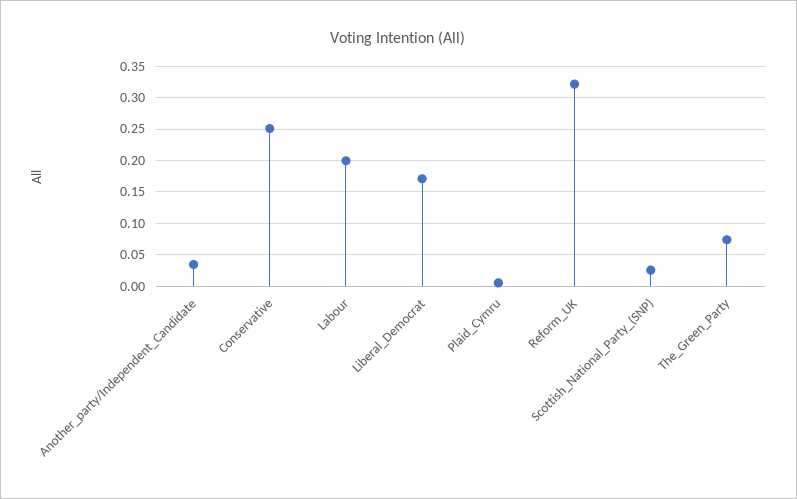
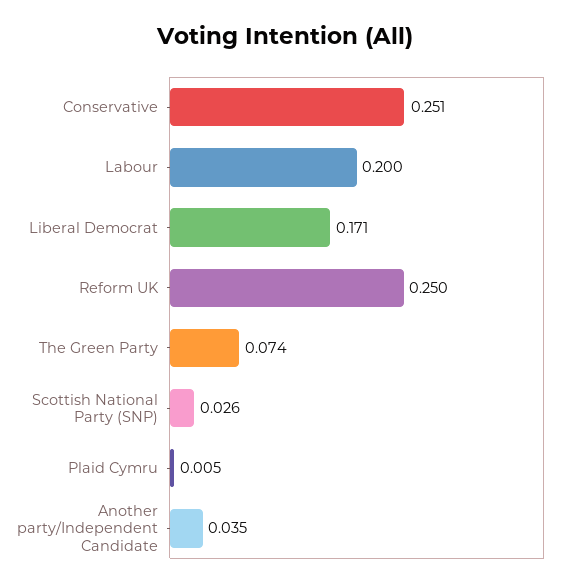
  {
    "Another_party/Independent_Candidate": 0.035,
    "Conservative": 0.251,
    "Labour": 0.2,
    "Liberal_Democrat": 0.171,
    "Plaid_Cymru": 0.005,
-   "Reform_UK": 0.32,
+   "Reform_UK": 0.25,
    "Scottish_National_Party_(SNP)": 0.026,
    "The_Green_Party": 0.074
  }

